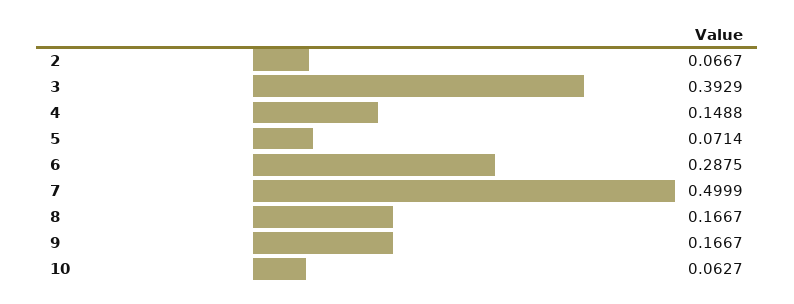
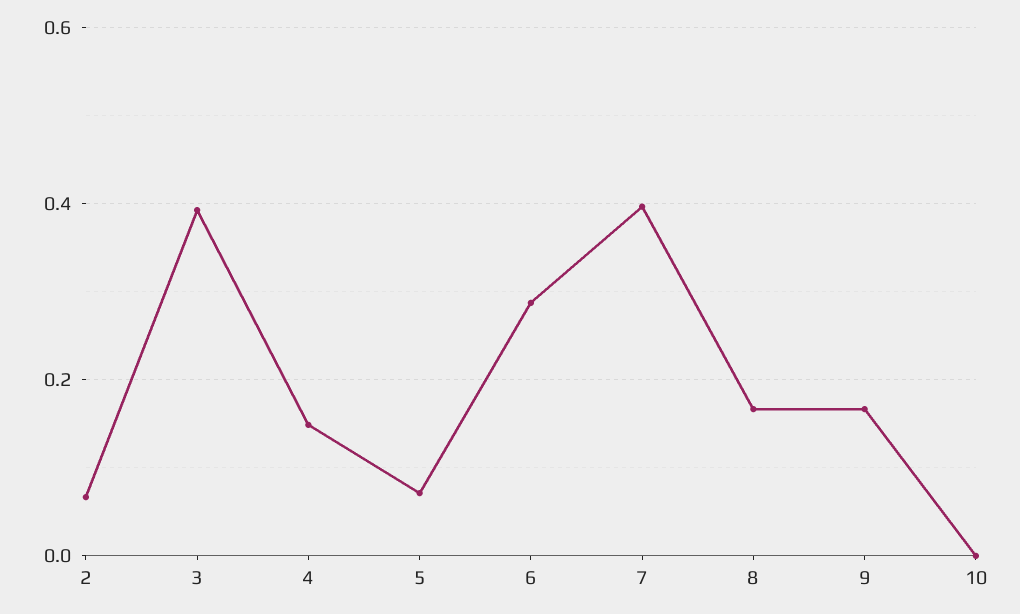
  {
    "2": 0.0667,
    "3": 0.3929,
    "4": 0.1488,
    "5": 0.0714,
    "6": 0.2875,
-   "7": 0.4999,
+   "7": 0.4,
    "8": 0.1667,
    "9": 0.1667,
-   "10": 0.0627
+   "10": 0
  }

